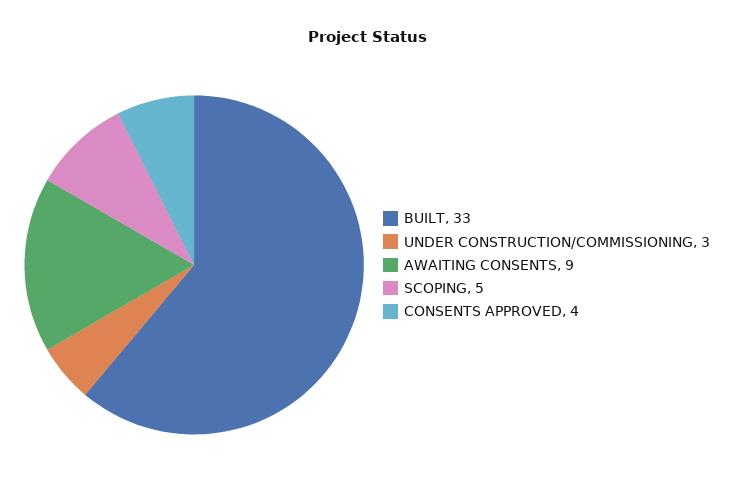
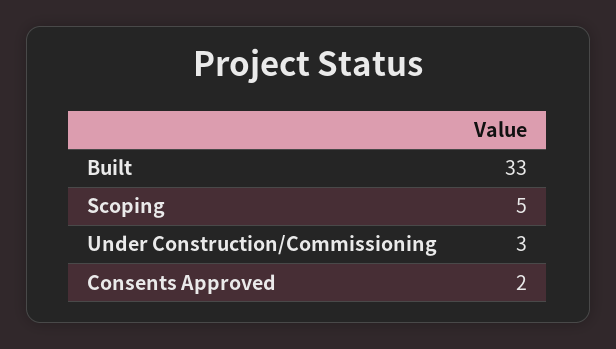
  {
    "BUILT": 33,
    "UNDER CONSTRUCTION/COMMISSIONING": 3,
-   "AWAITING CONSENTS": 9,
    "SCOPING": 5,
-   "CONSENTS APPROVED": 4
+   "CONSENTS APPROVED": 2
  }

